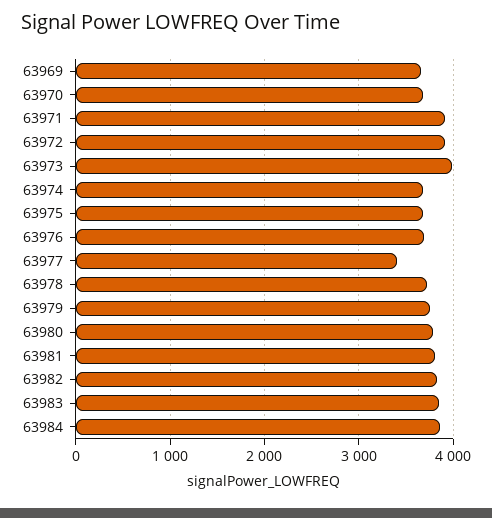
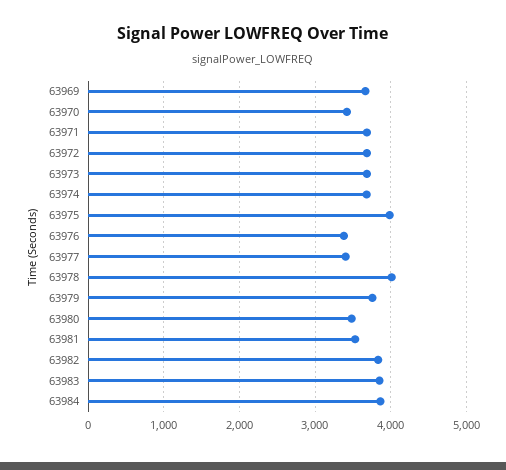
  {
    "63969": 3700,
-   "63970": 3700,
+   "63970": 3400,
-   "63971": 3900,
+   "63971": 3700,
-   "63972": 3900,
+   "63972": 3700,
-   "63973": 4000,
+   "63973": 3700,
    "63974": 3700,
-   "63975": 3700,
+   "63975": 4000,
-   "63976": 3700,
+   "63976": 3400,
    "63977": 3400,
-   "63978": 3700,
+   "63978": 4000,
    "63979": 3800,
-   "63980": 3800,
+   "63980": 3500,
-   "63981": 3800,
+   "63981": 3500,
    "63982": 3800,
    "63983": 3900,
    "63984": 3900
  }

